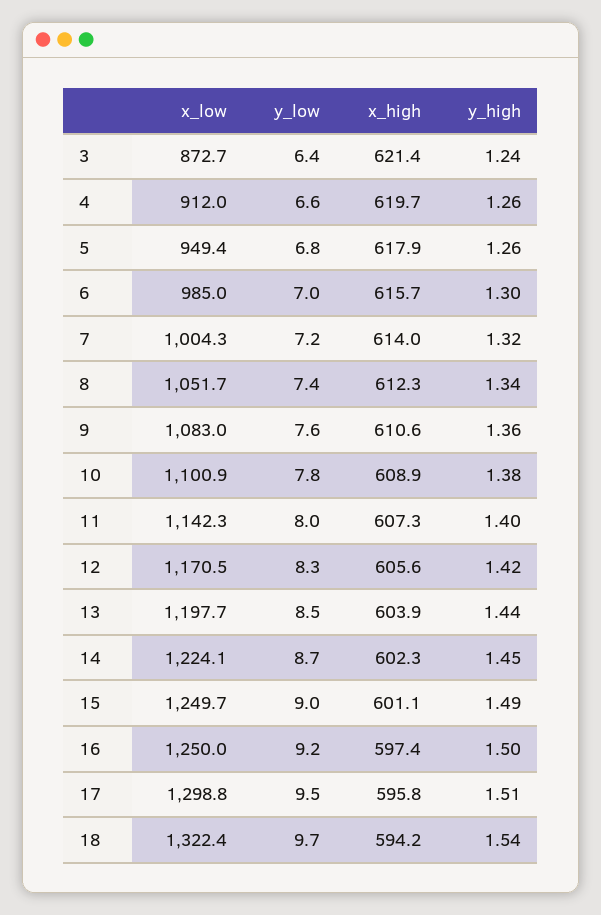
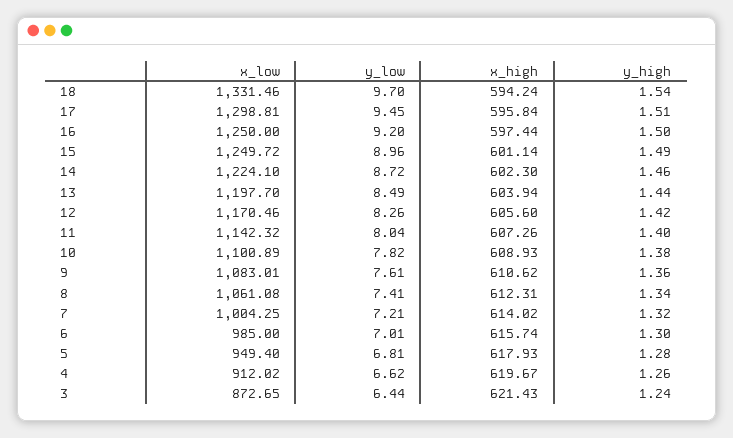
  {
    "x_low": {
      "3": 872.65,
      "4": 912.02,
      "5": 949.4,
      "6": 985,
      "7": 1004.25,
-     "8": 1051.7,
+     "8": 1061.08,
      "9": 1083.01,
      "10": 1100.89,
      "11": 1142.32,
      "12": 1170.46,
      "13": 1197.7,
      "14": 1224.1,
      "15": 1249.72,
      "16": 1250,
      "17": 1298.81,
-     "18": 1322.4
+     "18": 1331.46
    },
    "y_low": {
      "3": 6.44,
      "4": 6.62,
      "5": 6.81,
      "6": 7.01,
      "7": 7.21,
      "8": 7.41,
      "9": 7.61,
      "10": 7.82,
      "11": 8.04,
      "12": 8.26,
      "13": 8.49,
      "14": 8.72,
      "15": 8.96,
      "16": 9.2,
      "17": 9.45,
      "18": 9.7
    },
    "x_high": {
      "3": 621.43,
      "4": 619.67,
      "5": 617.93,
      "6": 615.74,
      "7": 614.02,
      "8": 612.31,
      "9": 610.62,
      "10": 608.93,
      "11": 607.26,
      "12": 605.6,
      "13": 603.94,
      "14": 602.3,
      "15": 601.14,
      "16": 597.44,
      "17": 595.84,
      "18": 594.24
    },
    "y_high": {
      "3": 1.24,
      "4": 1.26,
-     "5": 1.26,
+     "5": 1.28,
      "6": 1.3,
      "7": 1.32,
      "8": 1.34,
      "9": 1.36,
      "10": 1.38,
      "11": 1.4,
      "12": 1.42,
      "13": 1.44,
-     "14": 1.45,
+     "14": 1.46,
      "15": 1.49,
      "16": 1.5,
      "17": 1.51,
      "18": 1.54
    }
  }

